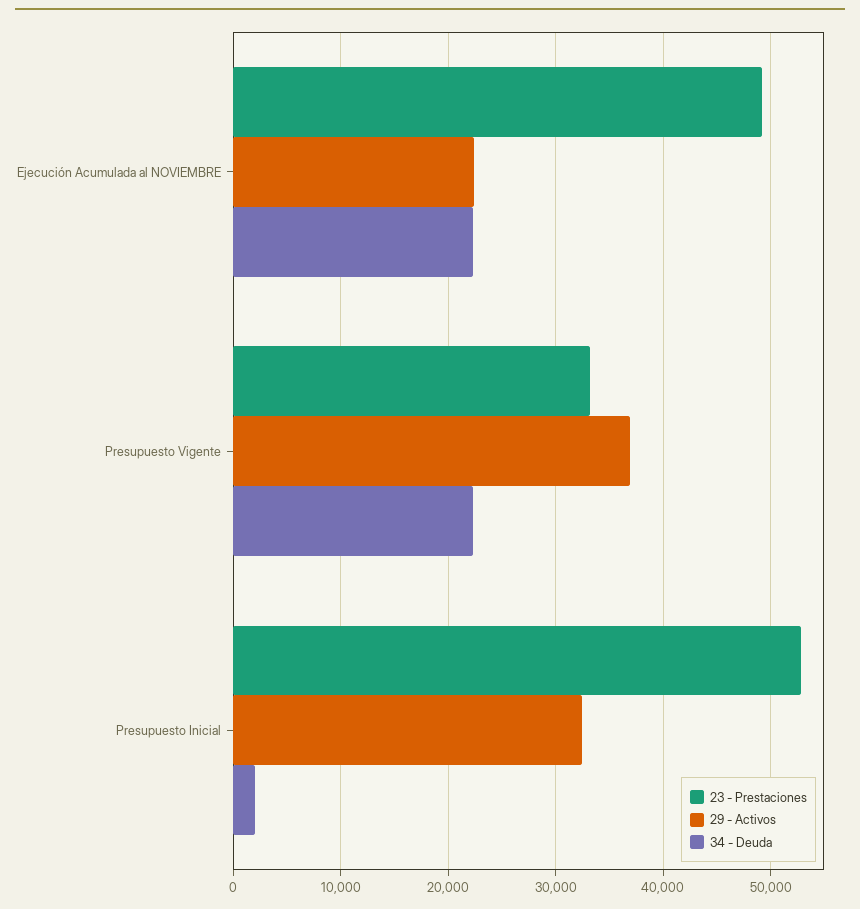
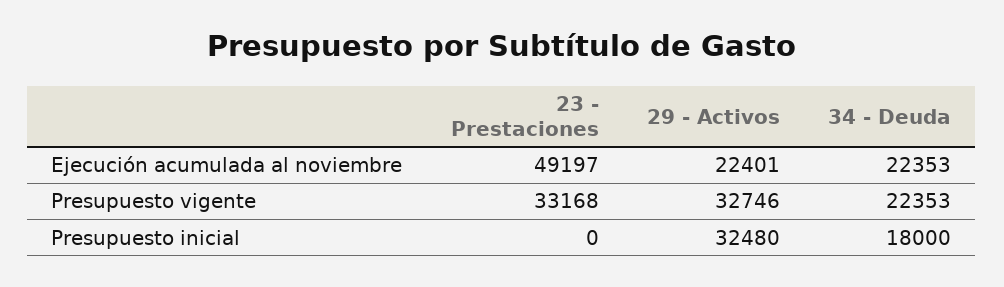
  {
    "23 - Prestaciones": {
      "Ejecución Acumulada al NOVIEMBRE": 49197,
      "Presupuesto Vigente": 33168,
-     "Presupuesto Inicial": 53000
+     "Presupuesto Inicial": 0
    },
    "29 - Activos": {
      "Ejecución Acumulada al NOVIEMBRE": 22401,
-     "Presupuesto Vigente": 37000,
+     "Presupuesto Vigente": 32746,
      "Presupuesto Inicial": 32480
    },
    "34 - Deuda": {
      "Ejecución Acumulada al NOVIEMBRE": 22353,
      "Presupuesto Vigente": 22353,
-     "Presupuesto Inicial": 2000
+     "Presupuesto Inicial": 18000
    }
  }

